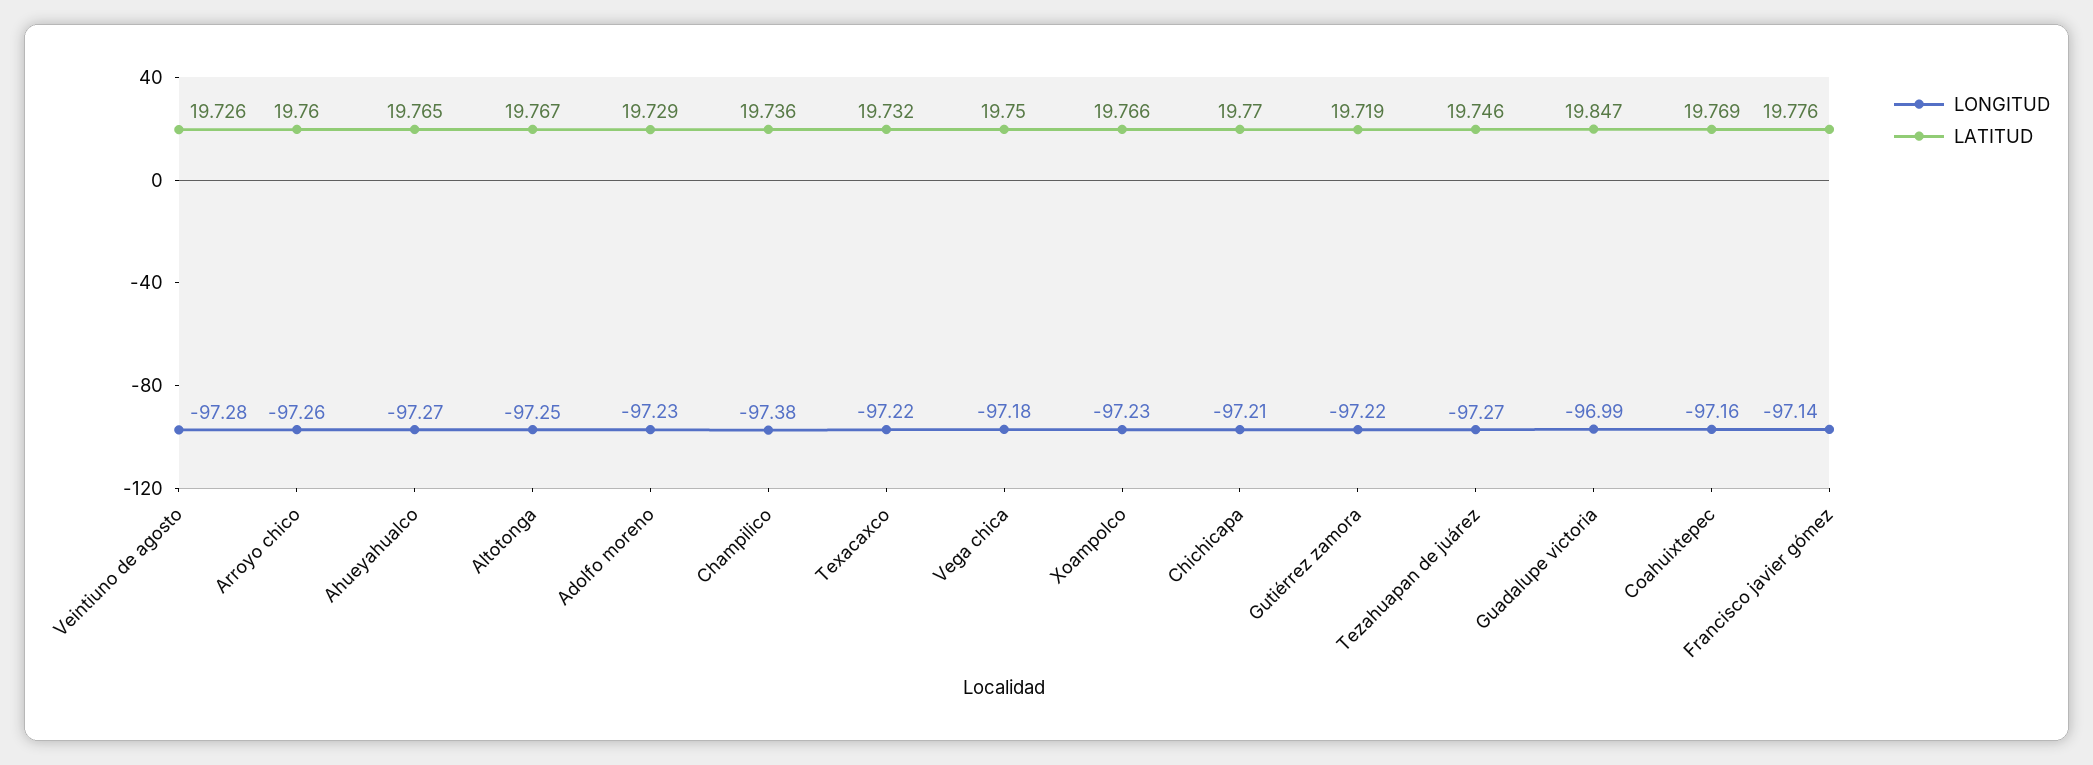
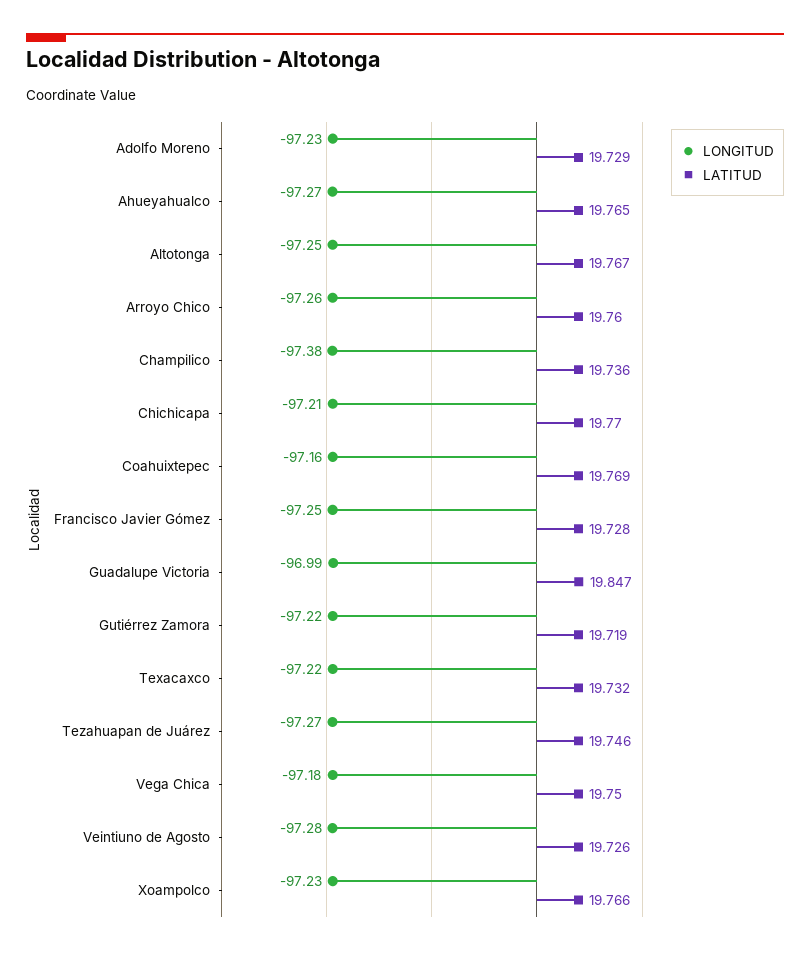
  {
    "LONGITUD": {
      "Veintiuno de agosto": -97.28,
      "Arroyo chico": -97.26,
      "Ahueyahualco": -97.27,
      "Altotonga": -97.25,
      "Adolfo moreno": -97.23,
      "Champilico": -97.38,
      "Texacaxco": -97.22,
      "Vega chica": -97.18,
      "Xoampolco": -97.23,
      "Chichicapa": -97.21,
      "Gutiérrez zamora": -97.22,
      "Tezahuapan de juárez": -97.27,
      "Guadalupe victoria": -96.99,
      "Coahuixtepec": -97.16,
-     "Francisco javier gómez": -97.14
+     "Francisco javier gómez": -97.25
    },
    "LATITUD": {
      "Veintiuno de agosto": 19.726,
      "Arroyo chico": 19.76,
      "Ahueyahualco": 19.765,
      "Altotonga": 19.767,
      "Adolfo moreno": 19.729,
      "Champilico": 19.736,
      "Texacaxco": 19.732,
      "Vega chica": 19.75,
      "Xoampolco": 19.766,
      "Chichicapa": 19.77,
      "Gutiérrez zamora": 19.719,
      "Tezahuapan de juárez": 19.746,
      "Guadalupe victoria": 19.847,
      "Coahuixtepec": 19.769,
-     "Francisco javier gómez": 19.776
+     "Francisco javier gómez": 19.728
    }
  }

